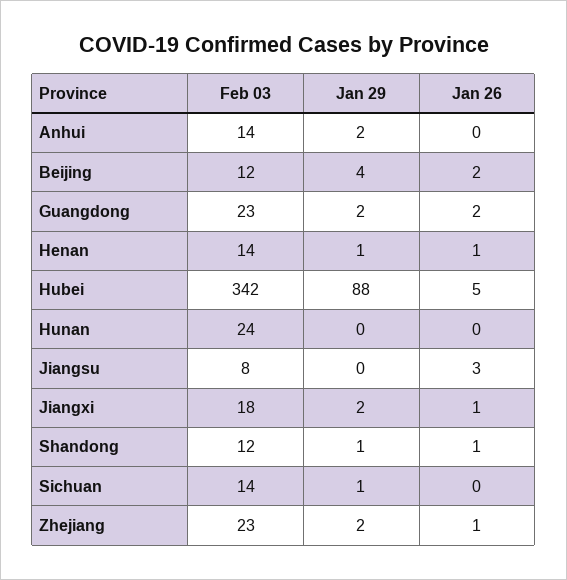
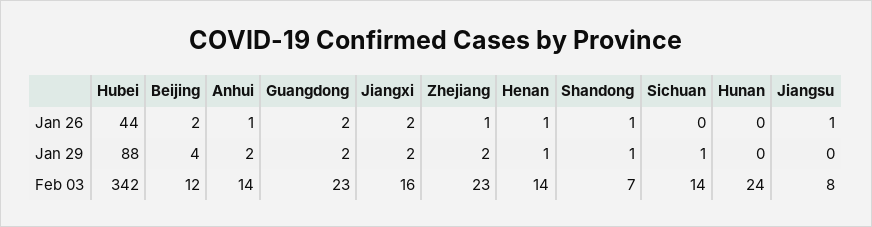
  {
    "Feb 03": {
      "Anhui": 14,
      "Beijing": 12,
      "Guangdong": 23,
      "Henan": 14,
      "Hubei": 342,
      "Hunan": 24,
      "Jiangsu": 8,
-     "Jiangxi": 18,
+     "Jiangxi": 16,
-     "Shandong": 12,
+     "Shandong": 7,
      "Sichuan": 14,
      "Zhejiang": 23
    },
    "Jan 29": {
      "Anhui": 2,
      "Beijing": 4,
      "Guangdong": 2,
      "Henan": 1,
      "Hubei": 88,
      "Hunan": 0,
      "Jiangsu": 0,
      "Jiangxi": 2,
      "Shandong": 1,
      "Sichuan": 1,
      "Zhejiang": 2
    },
    "Jan 26": {
-     "Anhui": 0,
+     "Anhui": 1,
      "Beijing": 2,
      "Guangdong": 2,
      "Henan": 1,
-     "Hubei": 5,
+     "Hubei": 44,
      "Hunan": 0,
-     "Jiangsu": 3,
+     "Jiangsu": 1,
-     "Jiangxi": 1,
+     "Jiangxi": 2,
      "Shandong": 1,
      "Sichuan": 0,
      "Zhejiang": 1
    }
  }

